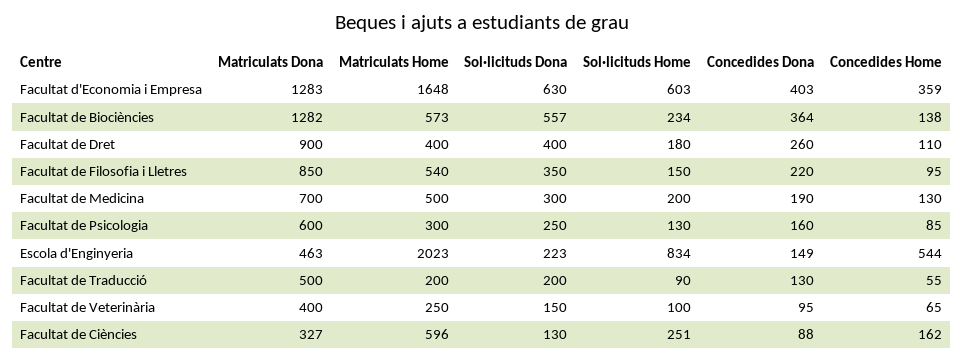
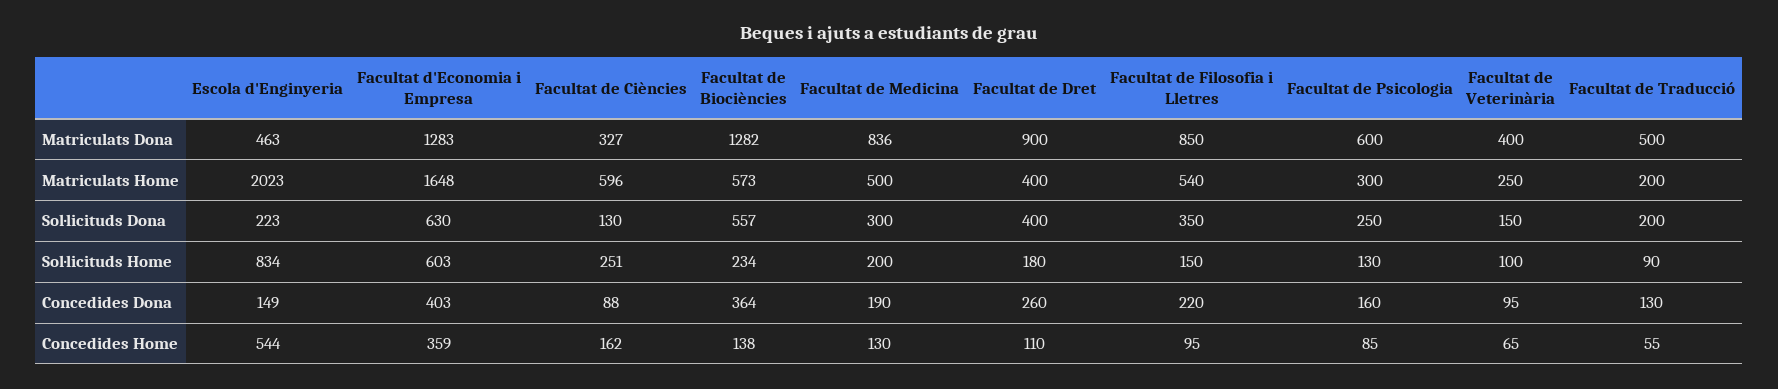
  {
    "Matriculats Dona": {
      "Facultat d'Economia i Empresa": 1283,
      "Facultat de Biociències": 1282,
      "Facultat de Dret": 900,
      "Facultat de Filosofia i Lletres": 850,
-     "Facultat de Medicina": 700,
+     "Facultat de Medicina": 836,
      "Facultat de Psicologia": 600,
      "Escola d'Enginyeria": 463,
      "Facultat de Traducció": 500,
      "Facultat de Veterinària": 400,
      "Facultat de Ciències": 327
    },
    "Matriculats Home": {
      "Facultat d'Economia i Empresa": 1648,
      "Facultat de Biociències": 573,
      "Facultat de Dret": 400,
      "Facultat de Filosofia i Lletres": 540,
      "Facultat de Medicina": 500,
      "Facultat de Psicologia": 300,
      "Escola d'Enginyeria": 2023,
      "Facultat de Traducció": 200,
      "Facultat de Veterinària": 250,
      "Facultat de Ciències": 596
    },
    "Sol·licituds Dona": {
      "Facultat d'Economia i Empresa": 630,
      "Facultat de Biociències": 557,
      "Facultat de Dret": 400,
      "Facultat de Filosofia i Lletres": 350,
      "Facultat de Medicina": 300,
      "Facultat de Psicologia": 250,
      "Escola d'Enginyeria": 223,
      "Facultat de Traducció": 200,
      "Facultat de Veterinària": 150,
      "Facultat de Ciències": 130
    },
    "Sol·licituds Home": {
      "Facultat d'Economia i Empresa": 603,
      "Facultat de Biociències": 234,
      "Facultat de Dret": 180,
      "Facultat de Filosofia i Lletres": 150,
      "Facultat de Medicina": 200,
      "Facultat de Psicologia": 130,
      "Escola d'Enginyeria": 834,
      "Facultat de Traducció": 90,
      "Facultat de Veterinària": 100,
      "Facultat de Ciències": 251
    },
    "Concedides Dona": {
      "Facultat d'Economia i Empresa": 403,
      "Facultat de Biociències": 364,
      "Facultat de Dret": 260,
      "Facultat de Filosofia i Lletres": 220,
      "Facultat de Medicina": 190,
      "Facultat de Psicologia": 160,
      "Escola d'Enginyeria": 149,
      "Facultat de Traducció": 130,
      "Facultat de Veterinària": 95,
      "Facultat de Ciències": 88
    },
    "Concedides Home": {
      "Facultat d'Economia i Empresa": 359,
      "Facultat de Biociències": 138,
      "Facultat de Dret": 110,
      "Facultat de Filosofia i Lletres": 95,
      "Facultat de Medicina": 130,
      "Facultat de Psicologia": 85,
      "Escola d'Enginyeria": 544,
      "Facultat de Traducció": 55,
      "Facultat de Veterinària": 65,
      "Facultat de Ciències": 162
    }
  }

